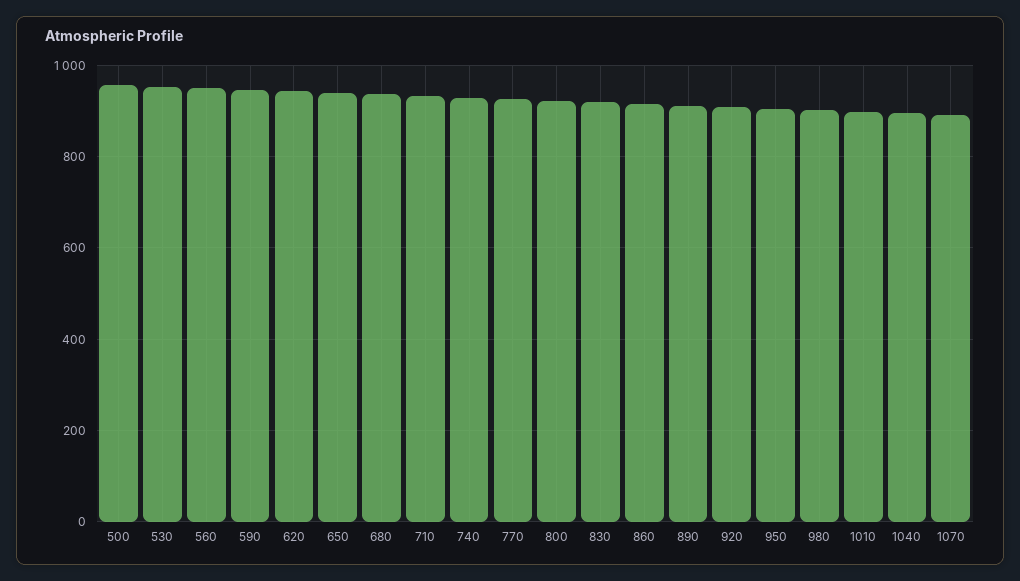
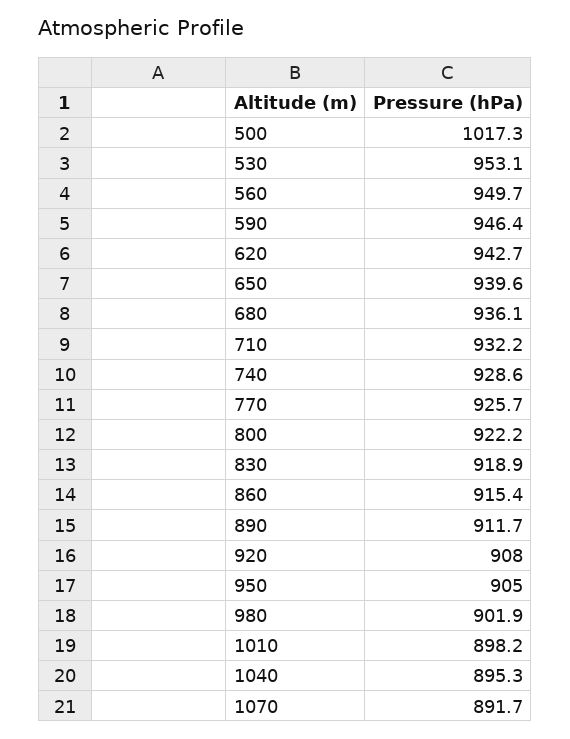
  {
-   "500": 960,
+   "500": 1017.3,
    "530": 953.1,
    "560": 949.7,
    "590": 946.4,
    "620": 942.7,
    "650": 939.6,
    "680": 936.1,
    "710": 932.2,
    "740": 928.6,
    "770": 925.7,
    "800": 922.2,
    "830": 918.9,
    "860": 915.4,
    "890": 911.7,
    "920": 908,
    "950": 905,
    "980": 901.9,
    "1010": 898.2,
    "1040": 895.3,
    "1070": 891.7
  }

